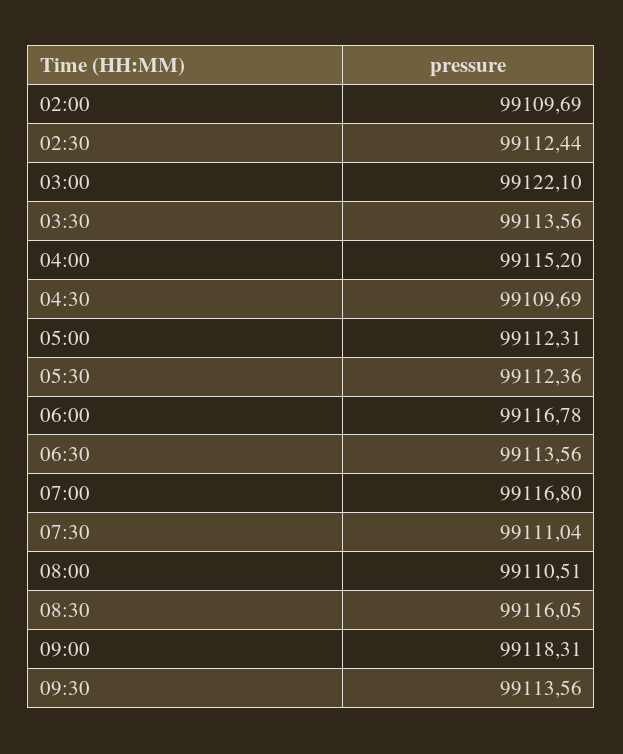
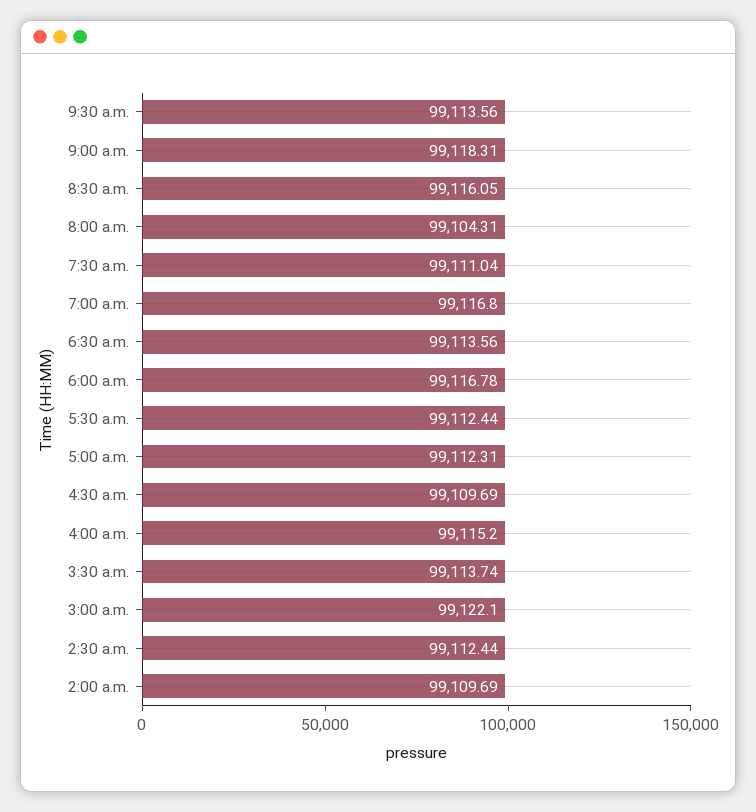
  {
    "02:00": 99109.69,
    "02:30": 99112.44,
    "03:00": 99122.1,
-   "03:30": 99113.56,
+   "03:30": 99113.74,
    "04:00": 99115.2,
    "04:30": 99109.69,
    "05:00": 99112.31,
-   "05:30": 99112.36,
+   "05:30": 99112.44,
    "06:00": 99116.78,
    "06:30": 99113.56,
    "07:00": 99116.8,
    "07:30": 99111.04,
-   "08:00": 99110.51,
+   "08:00": 99104.31,
    "08:30": 99116.05,
    "09:00": 99118.31,
    "09:30": 99113.56
  }

